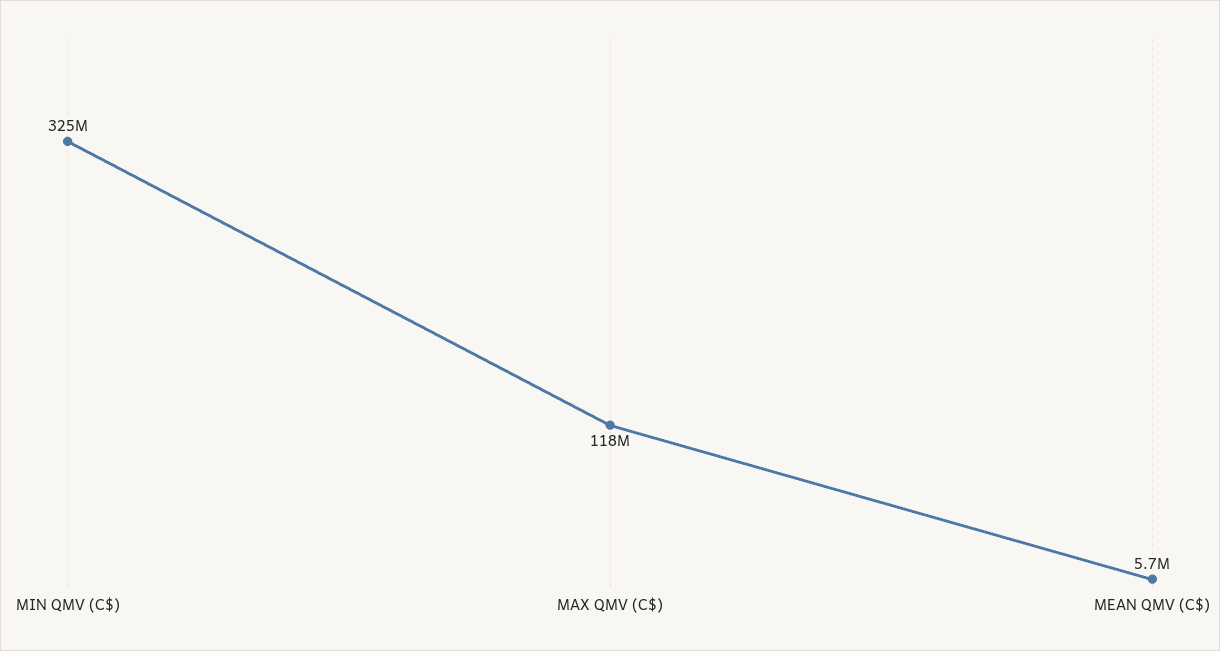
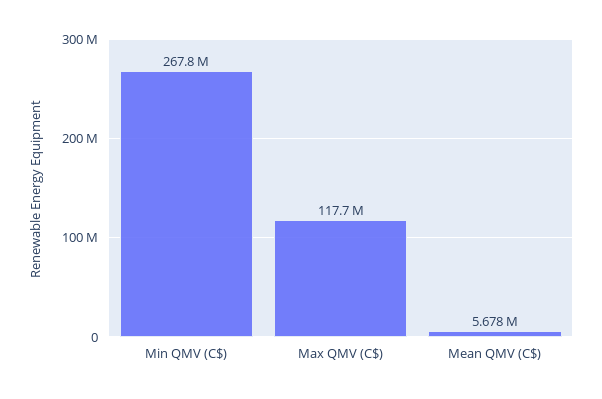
  {
-   "MIN QMV (C$)": 325000000,
+   "MIN QMV (C$)": 267800000,
    "MAX QMV (C$)": 117700000,
    "MEAN QMV (C$)": 5678000
  }

